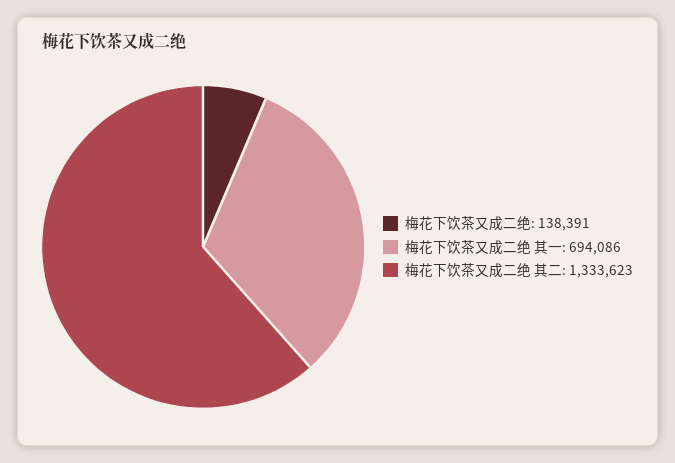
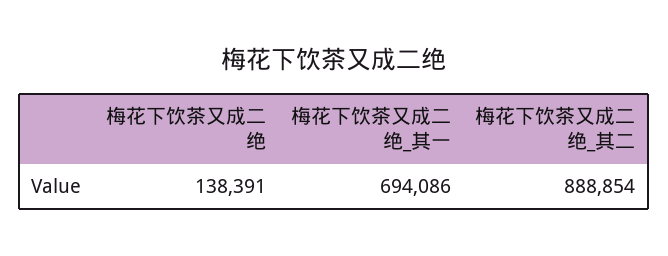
  {
    "梅花下饮茶又成二绝": 138391,
    "梅花下饮茶又成二绝 其一": 694086,
-   "梅花下饮茶又成二绝 其二": 1333623
+   "梅花下饮茶又成二绝 其二": 888854
  }

